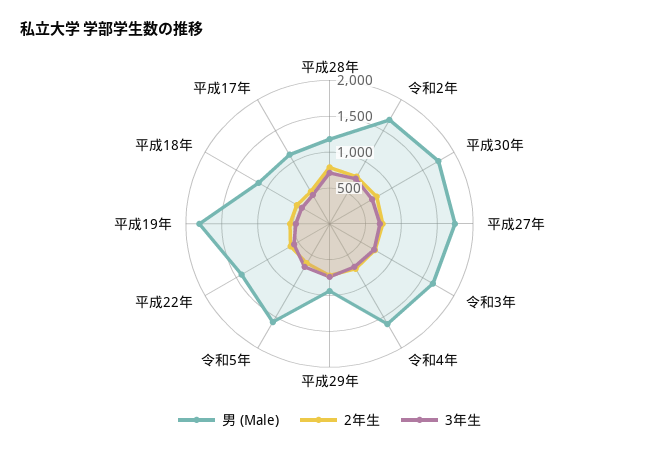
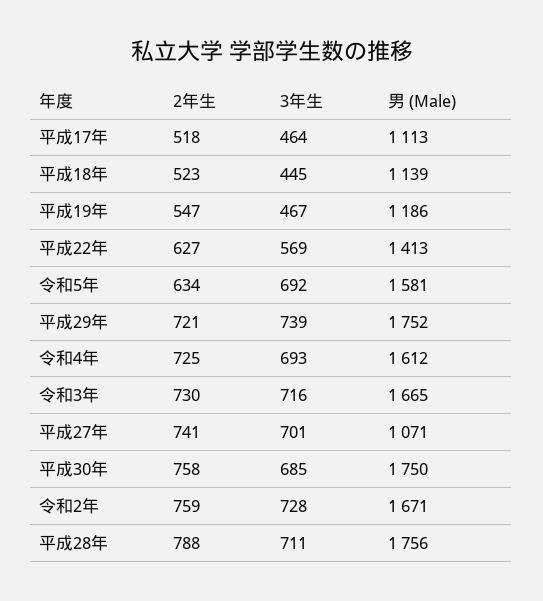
  {
    "男 (Male)": {
-     "平成28年": 1250,
+     "平成28年": 1756,
      "令和2年": 1671,
      "平成30年": 1750,
-     "平成27年": 1750,
+     "平成27年": 1071,
      "令和3年": 1665,
      "令和4年": 1612,
-     "平成29年": 1000,
+     "平成29年": 1752,
      "令和5年": 1581,
      "平成22年": 1413,
-     "平成19年": 1750,
+     "平成19年": 1186,
      "平成18年": 1139,
      "平成17年": 1113
    },
    "2年生": {
      "平成28年": 788,
      "令和2年": 759,
      "平成30年": 758,
      "平成27年": 741,
      "令和3年": 730,
      "令和4年": 725,
      "平成29年": 721,
      "令和5年": 634,
      "平成22年": 627,
      "平成19年": 547,
      "平成18年": 523,
      "平成17年": 518
    },
    "3年生": {
      "平成28年": 711,
      "令和2年": 728,
      "平成30年": 685,
      "平成27年": 701,
      "令和3年": 716,
      "令和4年": 693,
      "平成29年": 739,
      "令和5年": 692,
      "平成22年": 569,
      "平成19年": 467,
      "平成18年": 445,
      "平成17年": 464
    }
  }

